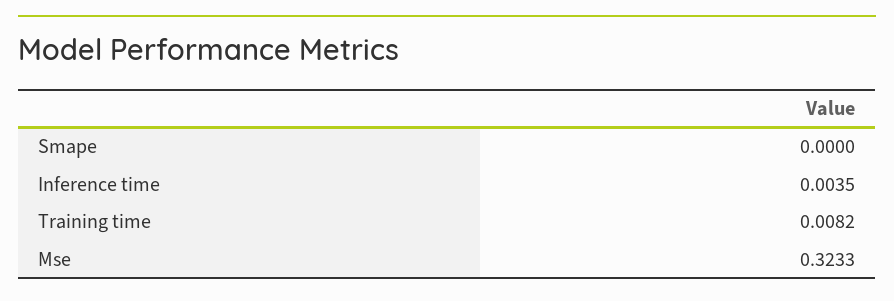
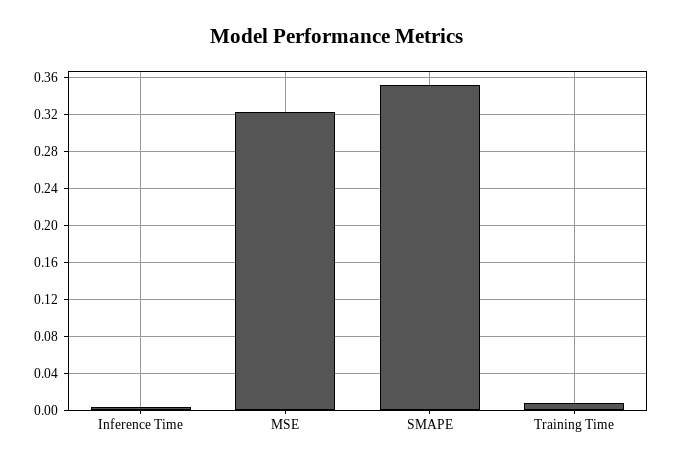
  {
-   "Smape": 0,
+   "Smape": 0.35,
    "Inference time": 0.0035,
    "Training time": 0.0082,
    "Mse": 0.3233
  }

